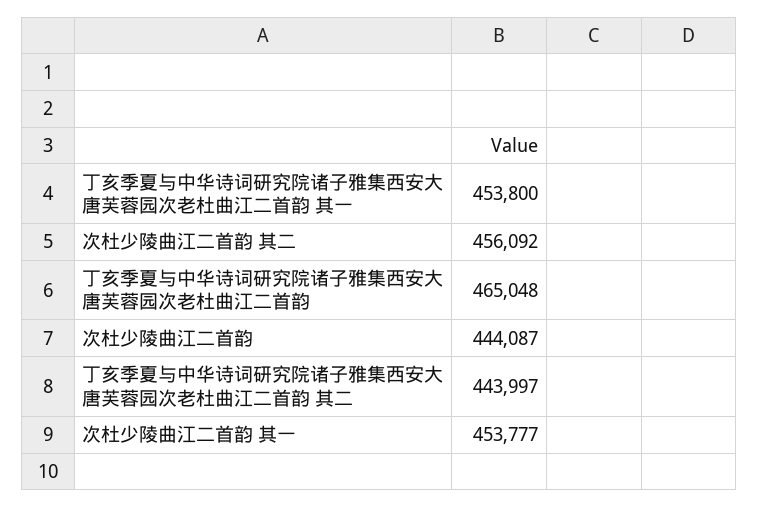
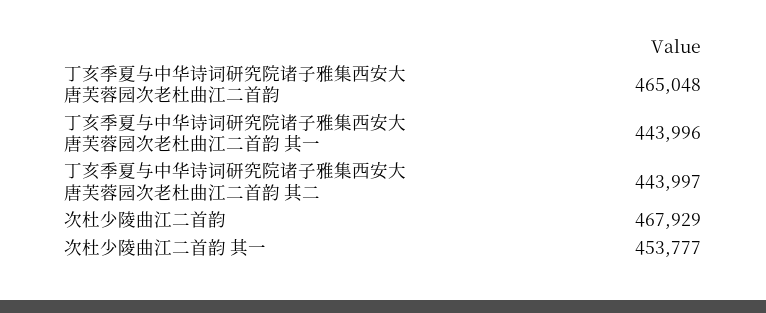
  {
-   "丁亥季夏与中华诗词研究院诸子雅集西安大唐芙蓉园次老杜曲江二首韵 其一": 453800,
+   "丁亥季夏与中华诗词研究院诸子雅集西安大唐芙蓉园次老杜曲江二首韵 其一": 443996,
-   "次杜少陵曲江二首韵 其二": 456092,
    "丁亥季夏与中华诗词研究院诸子雅集西安大唐芙蓉园次老杜曲江二首韵": 465048,
-   "次杜少陵曲江二首韵": 444087,
+   "次杜少陵曲江二首韵": 467929,
    "丁亥季夏与中华诗词研究院诸子雅集西安大唐芙蓉园次老杜曲江二首韵 其二": 443997,
    "次杜少陵曲江二首韵 其一": 453777
  }

